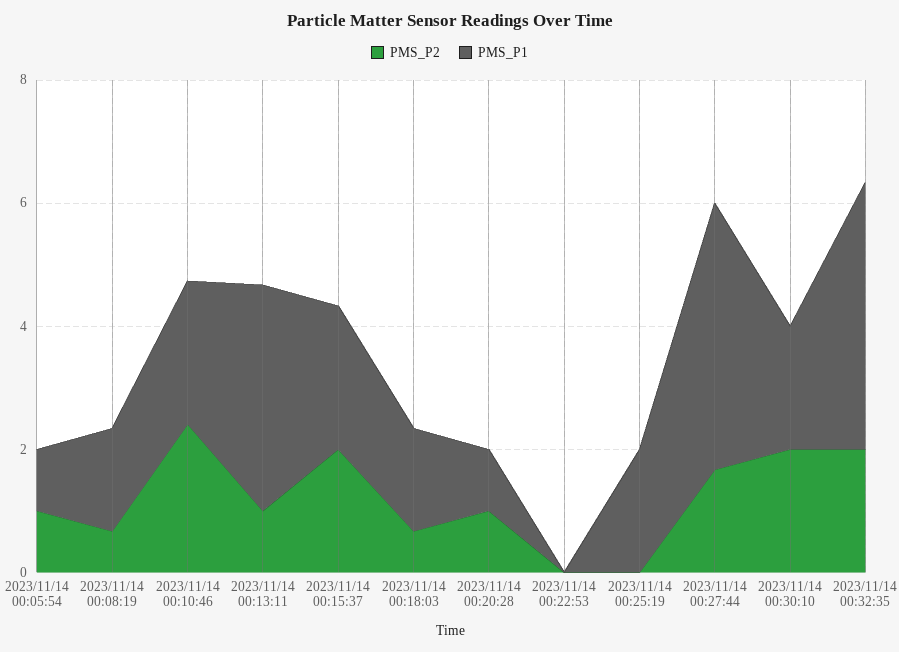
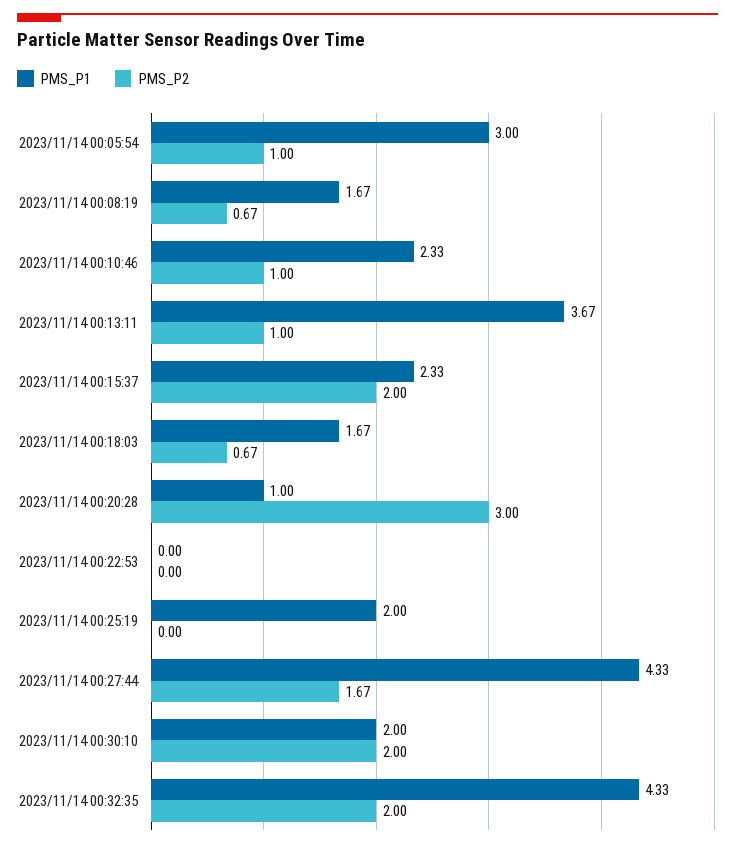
  {
    "PMS_P2": {
      "2023/11/14 00:05:54": 1,
      "2023/11/14 00:08:19": 0.67,
-     "2023/11/14 00:10:46": 2.5,
+     "2023/11/14 00:10:46": 1,
      "2023/11/14 00:13:11": 1,
      "2023/11/14 00:15:37": 2,
      "2023/11/14 00:18:03": 0.67,
-     "2023/11/14 00:20:28": 1,
+     "2023/11/14 00:20:28": 3,
      "2023/11/14 00:22:53": 0,
      "2023/11/14 00:25:19": 0,
      "2023/11/14 00:27:44": 1.67,
      "2023/11/14 00:30:10": 2,
      "2023/11/14 00:32:35": 2
    },
    "PMS_P1": {
-     "2023/11/14 00:05:54": 1,
+     "2023/11/14 00:05:54": 3,
      "2023/11/14 00:08:19": 1.67,
      "2023/11/14 00:10:46": 2.33,
      "2023/11/14 00:13:11": 3.67,
      "2023/11/14 00:15:37": 2.33,
      "2023/11/14 00:18:03": 1.67,
      "2023/11/14 00:20:28": 1,
      "2023/11/14 00:22:53": 0,
      "2023/11/14 00:25:19": 2,
      "2023/11/14 00:27:44": 4.33,
      "2023/11/14 00:30:10": 2,
      "2023/11/14 00:32:35": 4.33
    }
  }

